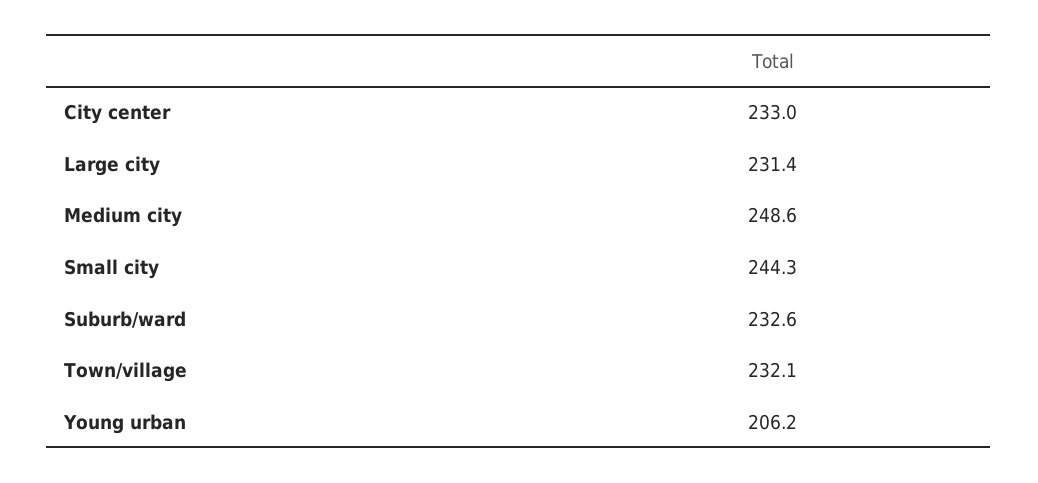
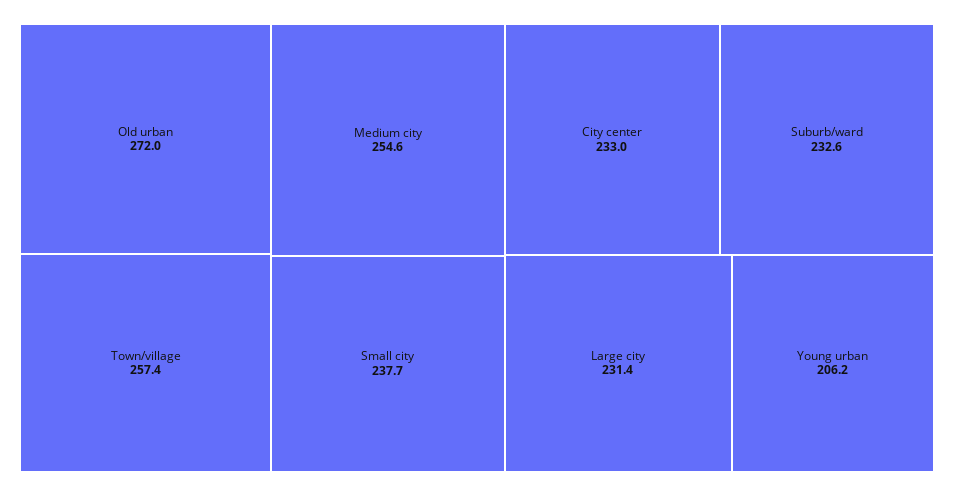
  {
    "City center": 233,
    "Large city": 231.4,
-   "Medium city": 248.6,
+   "Medium city": 254.6,
-   "Small city": 244.3,
+   "Small city": 237.7,
    "Suburb/ward": 232.6,
-   "Town/village": 232.1,
+   "Town/village": 257.4,
-   "Young urban": 206.2
+   "Young urban": 206.2,
+   "Old urban": 272
  }

